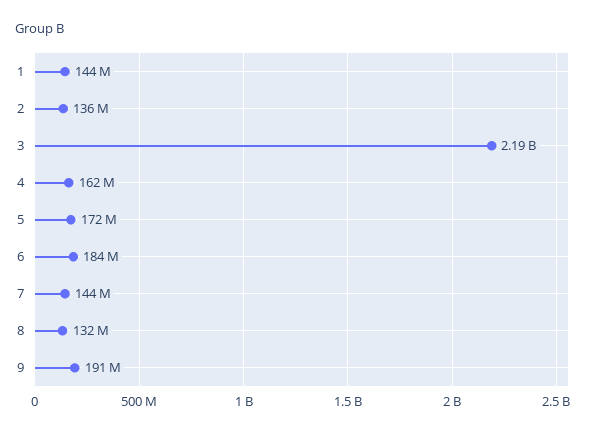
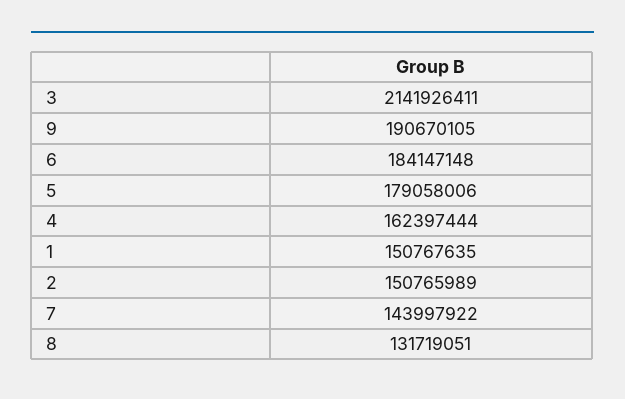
  {
-   "1": 144000000,
+   "1": 150767635,
-   "2": 136000000,
+   "2": 150765989,
-   "3": 2190000000,
+   "3": 2141926411,
    "4": 162397444,
-   "5": 172000000,
+   "5": 179058006,
    "6": 184147148,
    "7": 143997922,
    "8": 131719051,
    "9": 190670105
  }

